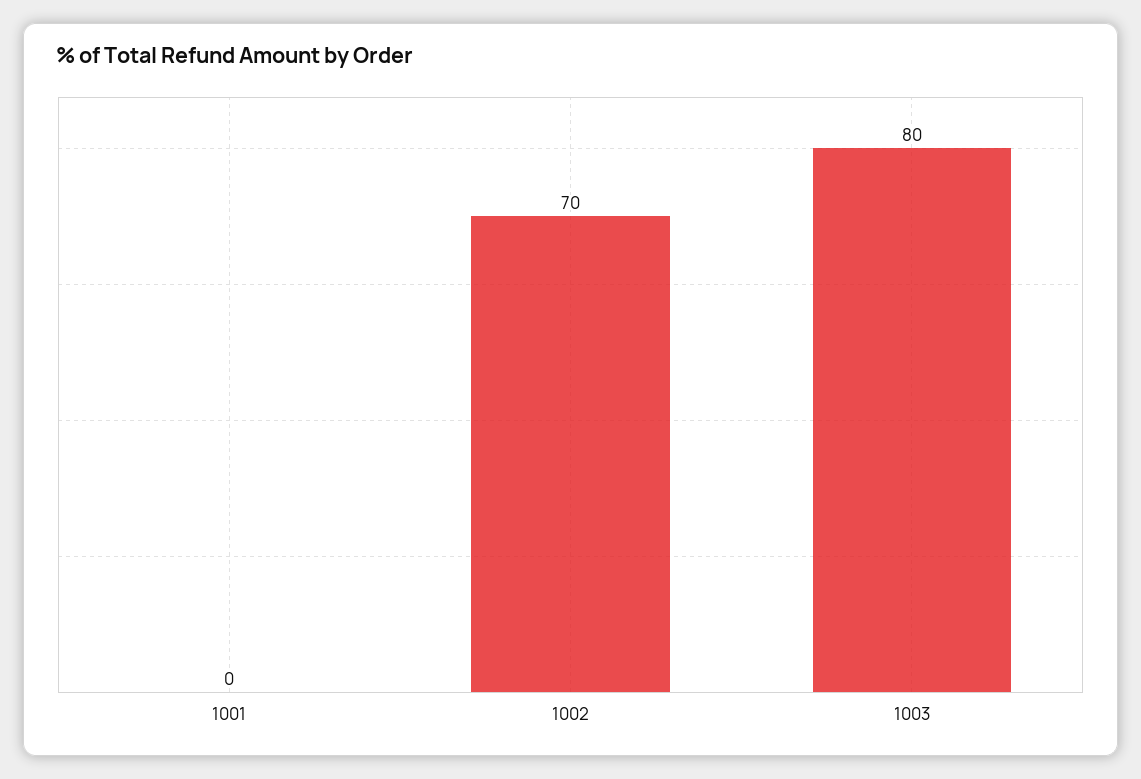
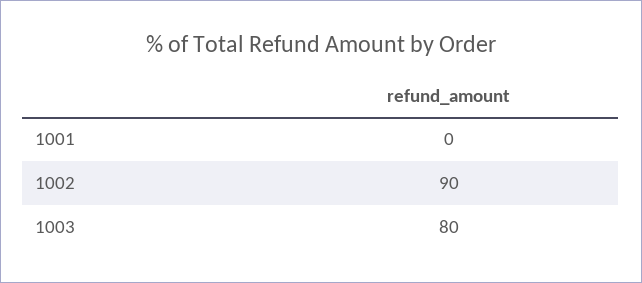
  {
    "1001": 0,
-   "1002": 70,
+   "1002": 90,
    "1003": 80
  }

